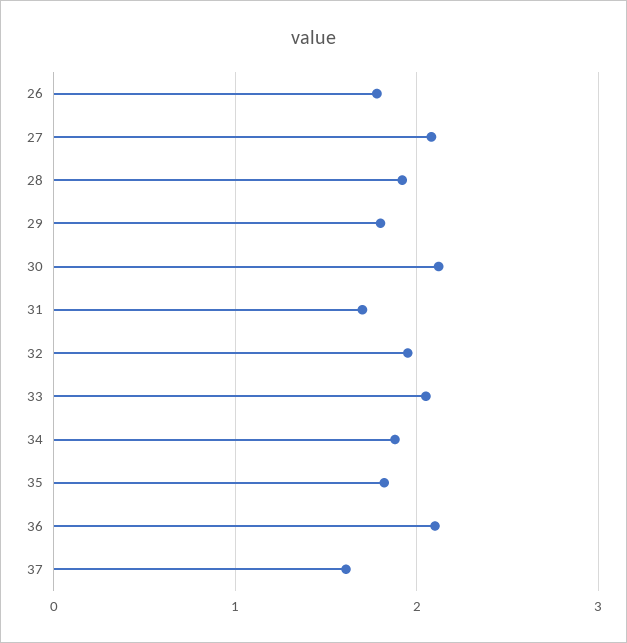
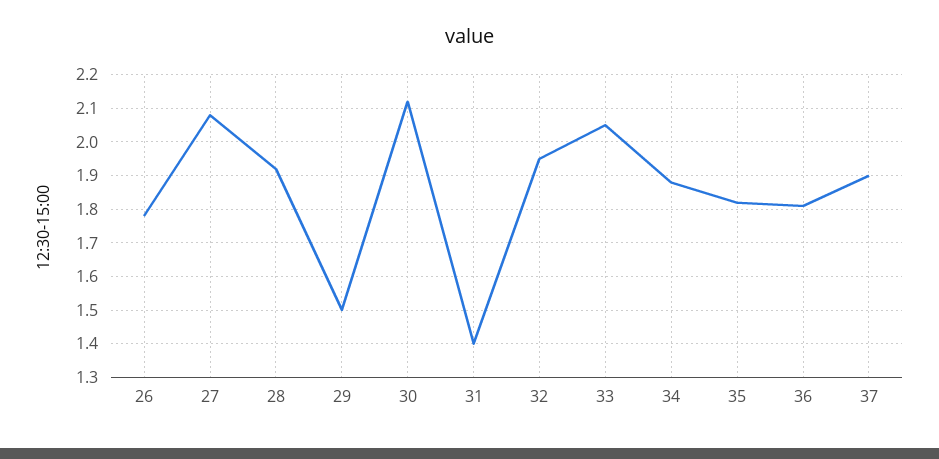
  {
    "26": 1.8,
    "27": 2.1,
    "28": 1.9,
-   "29": 1.8,
+   "29": 1.5,
    "30": 2.1,
-   "31": 1.7,
+   "31": 1.4,
    "32": 1.95,
    "33": 2.05,
    "34": 1.9,
    "35": 1.8,
-   "36": 2.1,
+   "36": 1.8,
-   "37": 1.6
+   "37": 1.9
  }

